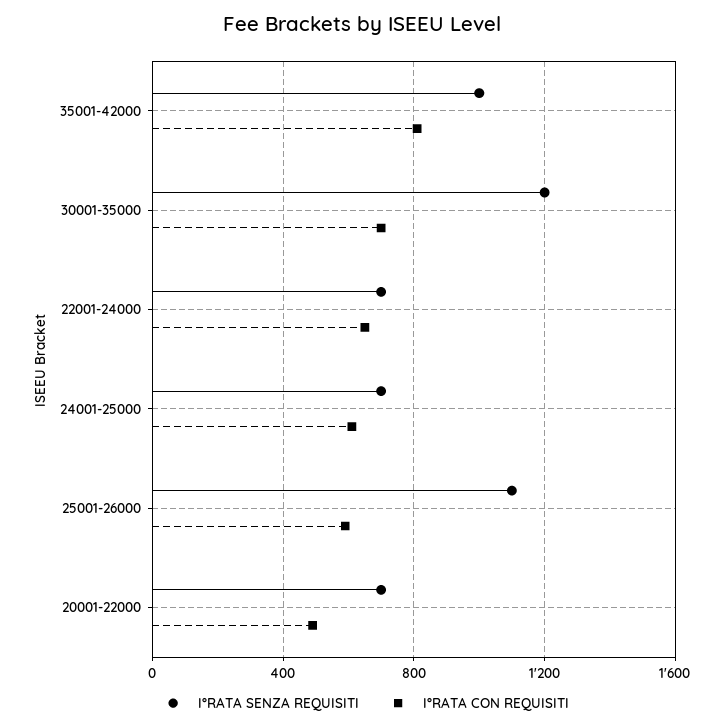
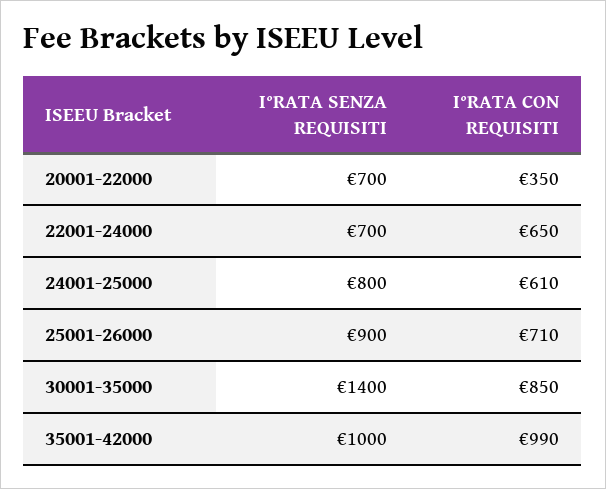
  {
    "I°RATA SENZA REQUISITI": {
      "35001-42000": 1000,
-     "30001-35000": 1200,
+     "30001-35000": 1400,
      "22001-24000": 700,
-     "24001-25000": 700,
+     "24001-25000": 800,
-     "25001-26000": 1100,
+     "25001-26000": 900,
      "20001-22000": 700
    },
    "I°RATA CON REQUISITI": {
-     "35001-42000": 800,
+     "35001-42000": 990,
-     "30001-35000": 700,
+     "30001-35000": 850,
      "22001-24000": 650,
      "24001-25000": 610,
-     "25001-26000": 600,
+     "25001-26000": 710,
-     "20001-22000": 500
+     "20001-22000": 350
    }
  }

